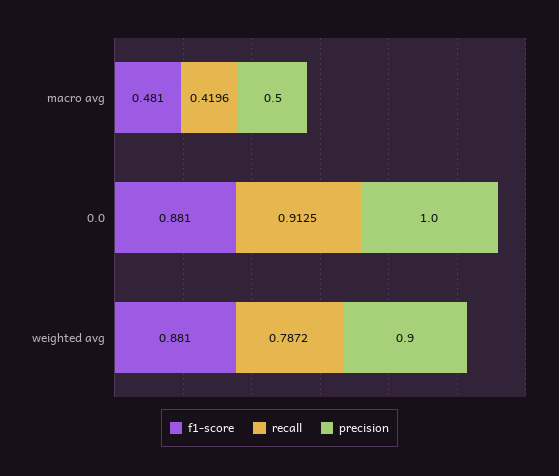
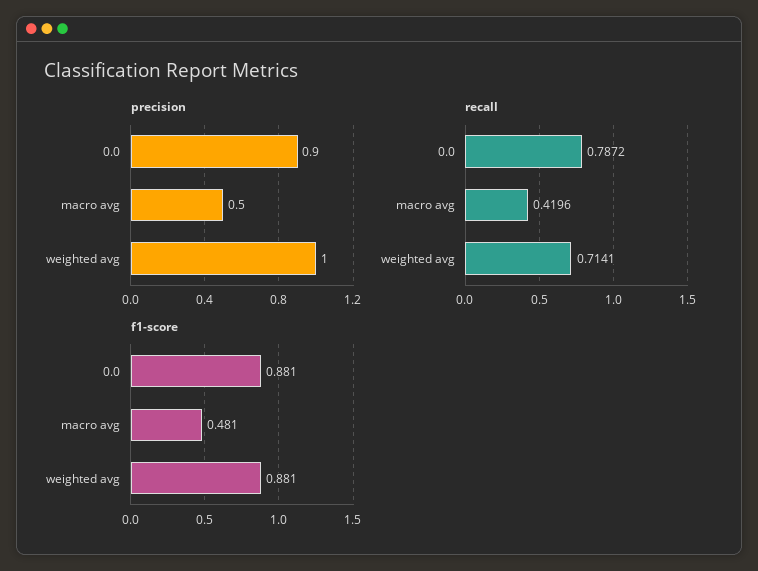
  {
    "f1-score": {
      "macro avg": 0.481,
      "0.0": 0.881,
      "weighted avg": 0.881
    },
    "recall": {
      "macro avg": 0.4196,
-     "0.0": 0.9125,
+     "0.0": 0.7872,
-     "weighted avg": 0.7872
+     "weighted avg": 0.7141
    },
    "precision": {
      "macro avg": 0.5,
-     "0.0": 1,
+     "0.0": 0.9,
-     "weighted avg": 0.9
+     "weighted avg": 1
    }
  }

